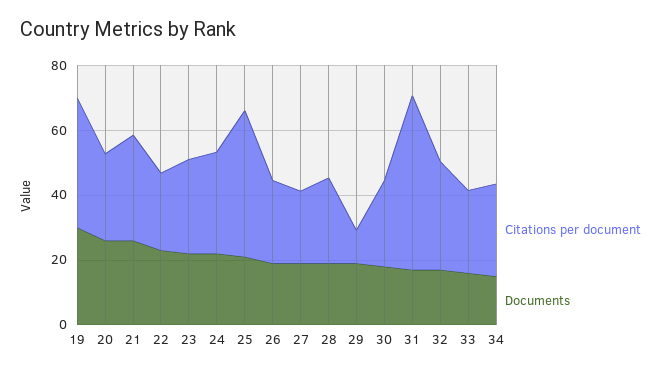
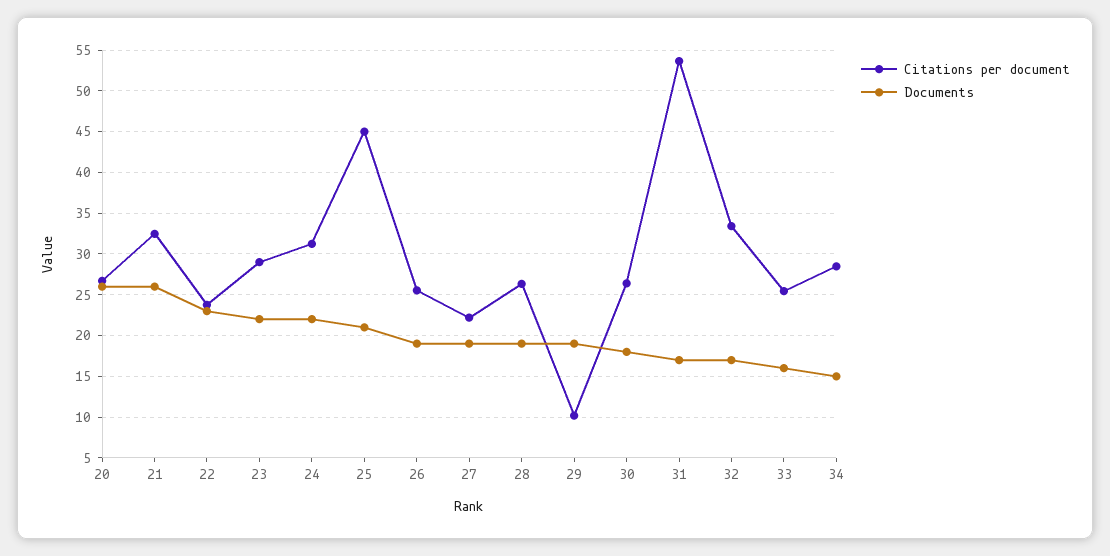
  {
    "Citations per document": {
-     "19": 40,
      "20": 27,
      "21": 32,
      "22": 24,
      "23": 29,
      "24": 31,
      "25": 45,
      "26": 26,
      "27": 22,
      "28": 26,
      "29": 10,
      "30": 26,
      "31": 54,
      "32": 33,
      "33": 25,
      "34": 28
    },
    "Documents": {
-     "19": 30,
      "20": 26,
      "21": 26,
      "22": 23,
      "23": 22,
      "24": 22,
      "25": 21,
      "26": 19,
      "27": 19,
      "28": 19,
      "29": 19,
      "30": 18,
      "31": 17,
      "32": 17,
      "33": 16,
      "34": 15
    }
  }

